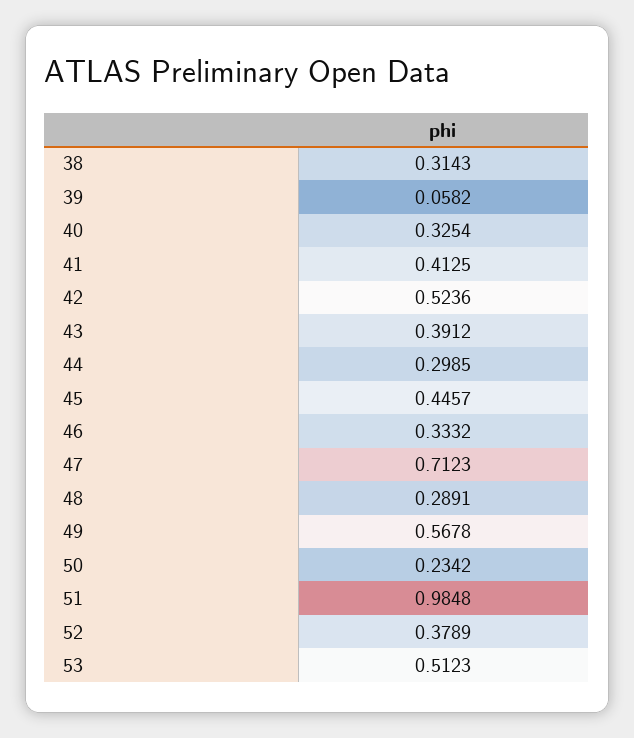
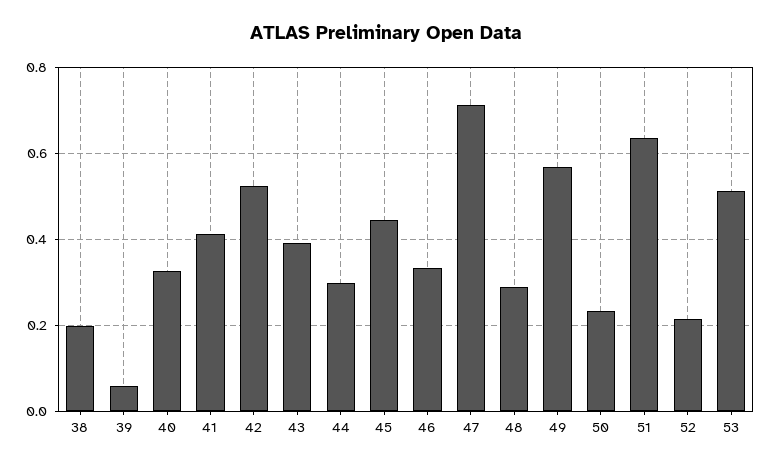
  {
-   "38": 0.3143,
+   "38": 0.2,
    "39": 0.0582,
    "40": 0.3254,
    "41": 0.4125,
    "42": 0.5236,
    "43": 0.3912,
    "44": 0.2985,
    "45": 0.4457,
    "46": 0.3332,
    "47": 0.7123,
    "48": 0.2891,
    "49": 0.5678,
    "50": 0.2342,
-   "51": 0.9848,
+   "51": 0.64,
-   "52": 0.3789,
+   "52": 0.22,
    "53": 0.5123
  }

